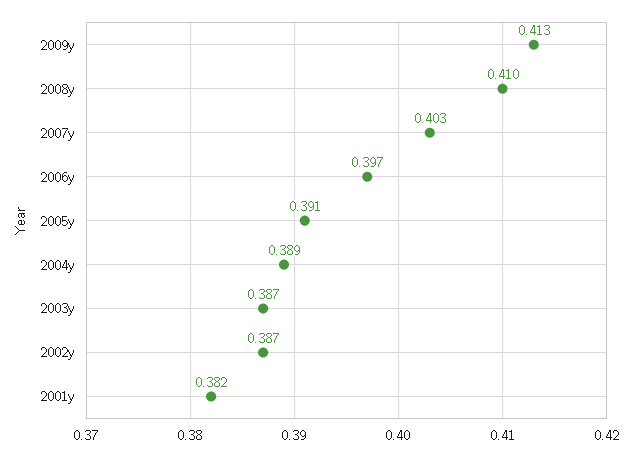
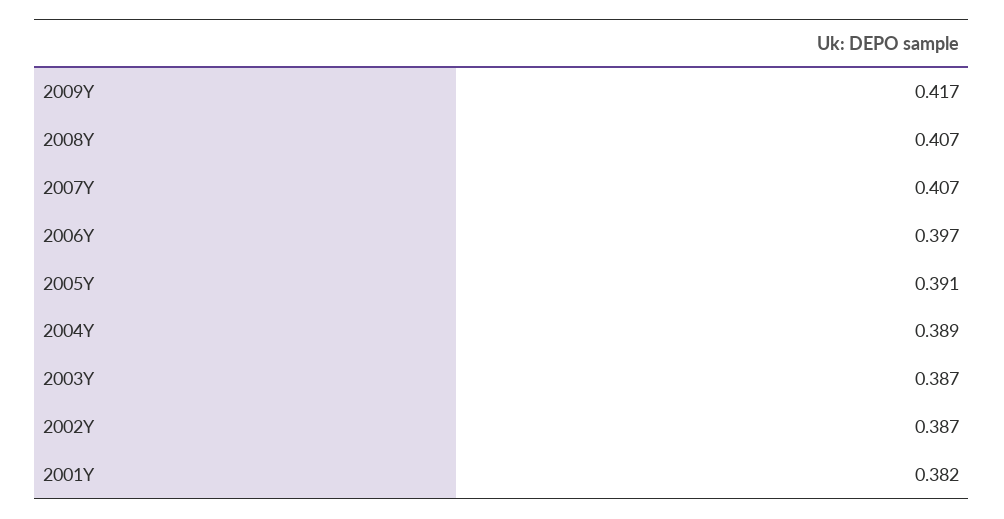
  {
-   "2009y": 0.413,
+   "2009y": 0.417,
-   "2008y": 0.41,
+   "2008y": 0.407,
-   "2007y": 0.403,
+   "2007y": 0.407,
    "2006y": 0.397,
    "2005y": 0.391,
    "2004y": 0.389,
    "2003y": 0.387,
    "2002y": 0.387,
    "2001y": 0.382
  }

